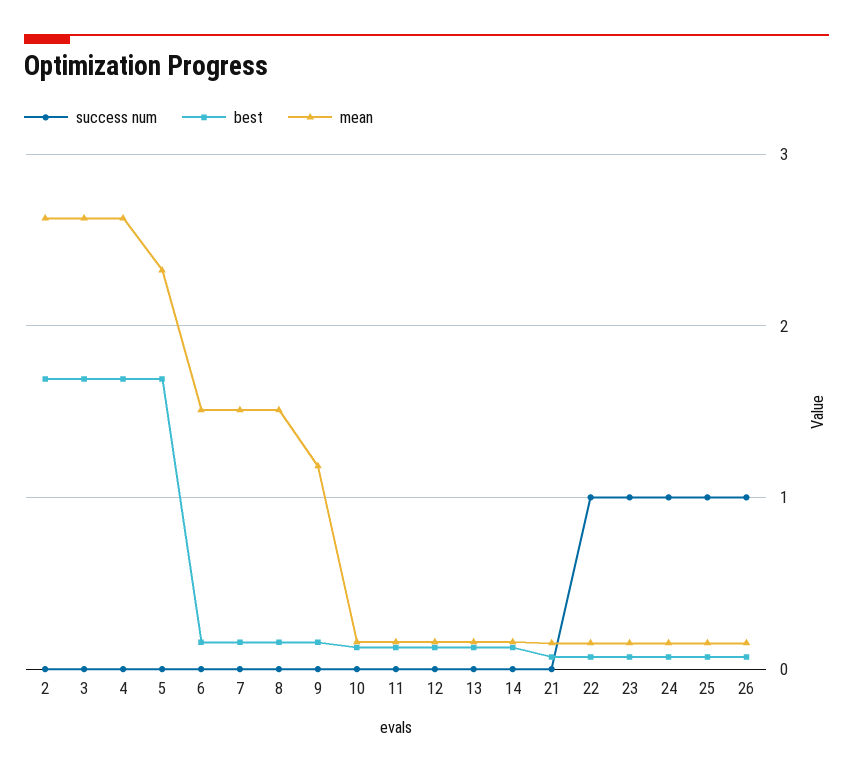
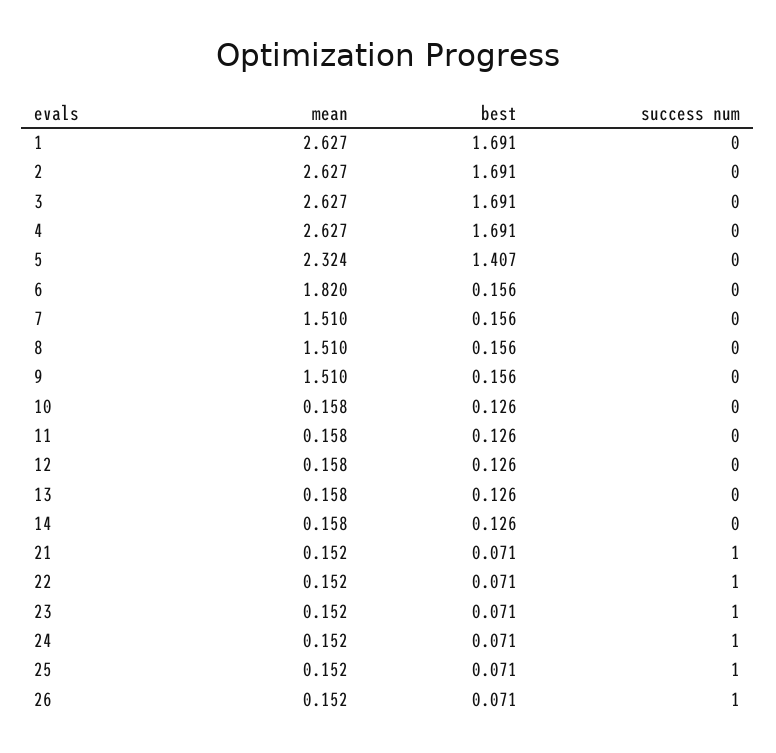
  {
    "success num": {
      "2": 0,
      "3": 0,
      "4": 0,
      "5": 0,
      "6": 0,
      "7": 0,
      "8": 0,
      "9": 0,
      "10": 0,
      "11": 0,
      "12": 0,
      "13": 0,
      "14": 0,
-     "21": 0,
+     "21": 1,
      "22": 1,
      "23": 1,
      "24": 1,
      "25": 1,
-     "26": 1
+     "26": 1,
+     "1": 0
    },
    "best": {
      "2": 1.691,
      "3": 1.691,
      "4": 1.691,
-     "5": 1.7,
+     "5": 1.407,
      "6": 0.156,
      "7": 0.156,
      "8": 0.156,
      "9": 0.156,
      "10": 0.126,
      "11": 0.126,
      "12": 0.126,
      "13": 0.126,
      "14": 0.126,
      "21": 0.071,
      "22": 0.071,
      "23": 0.071,
      "24": 0.071,
      "25": 0.071,
-     "26": 0.071
+     "26": 0.071,
+     "1": 1.691
    },
    "mean": {
      "2": 2.627,
      "3": 2.627,
      "4": 2.627,
      "5": 2.324,
-     "6": 1.5,
+     "6": 1.82,
      "7": 1.51,
      "8": 1.51,
-     "9": 1.2,
+     "9": 1.51,
      "10": 0.158,
      "11": 0.158,
      "12": 0.158,
      "13": 0.158,
      "14": 0.158,
      "21": 0.152,
      "22": 0.152,
      "23": 0.152,
      "24": 0.152,
      "25": 0.152,
-     "26": 0.152
+     "26": 0.152,
+     "1": 2.627
    }
  }

